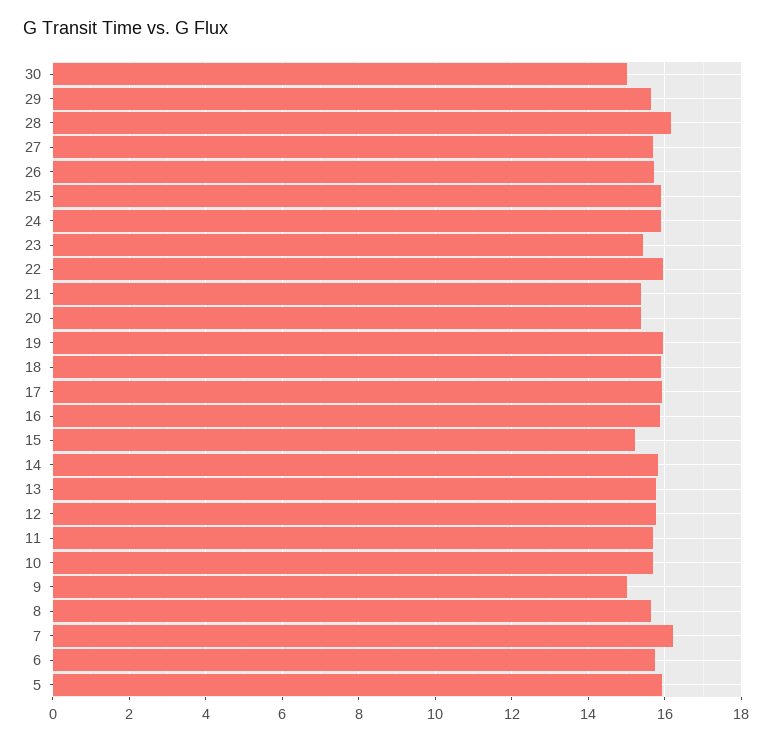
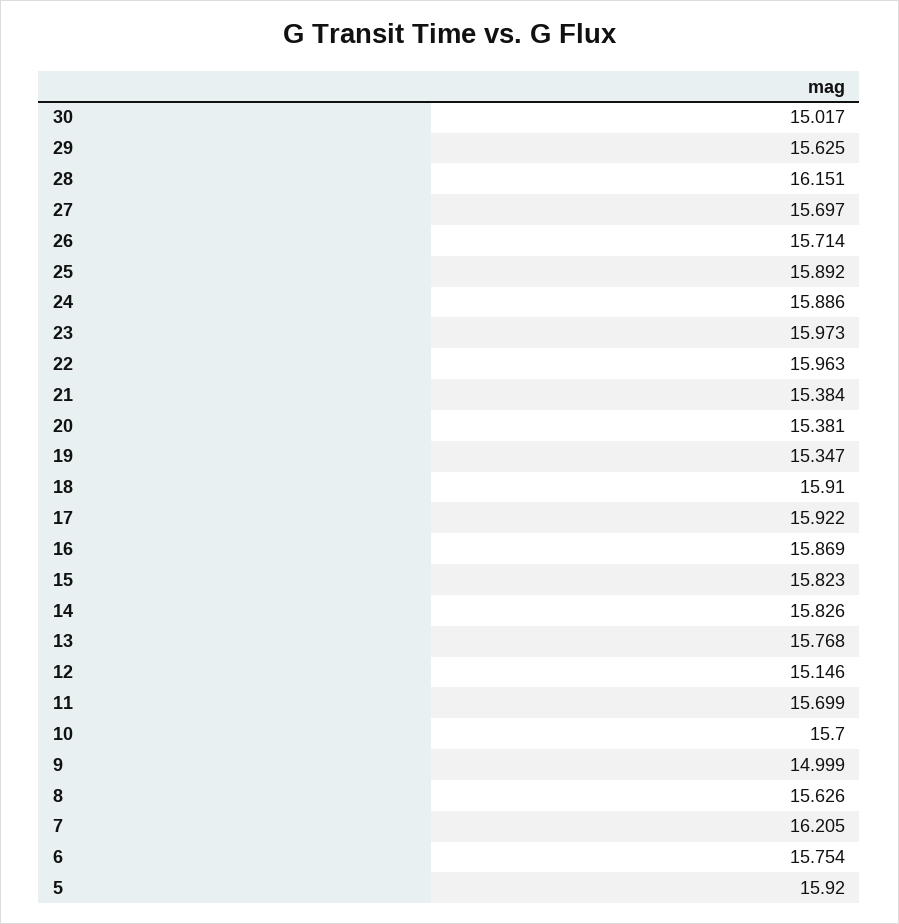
  {
    "30": 15.017,
    "29": 15.625,
    "28": 16.151,
    "27": 15.697,
    "26": 15.714,
    "25": 15.892,
    "24": 15.886,
-   "23": 15.4,
+   "23": 15.973,
    "22": 15.963,
    "21": 15.384,
    "20": 15.381,
-   "19": 16,
+   "19": 15.347,
    "18": 15.91,
    "17": 15.922,
    "16": 15.869,
-   "15": 15.2,
+   "15": 15.823,
    "14": 15.826,
    "13": 15.768,
-   "12": 15.8,
+   "12": 15.146,
    "11": 15.699,
    "10": 15.7,
    "9": 14.999,
    "8": 15.626,
    "7": 16.205,
    "6": 15.754,
    "5": 15.92
  }

